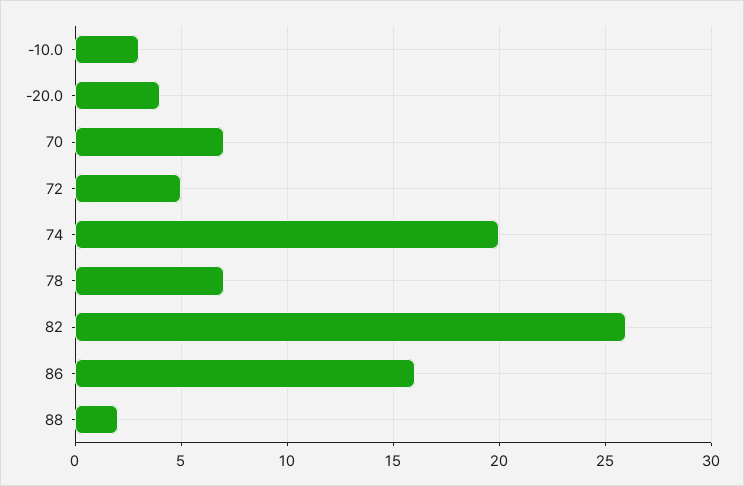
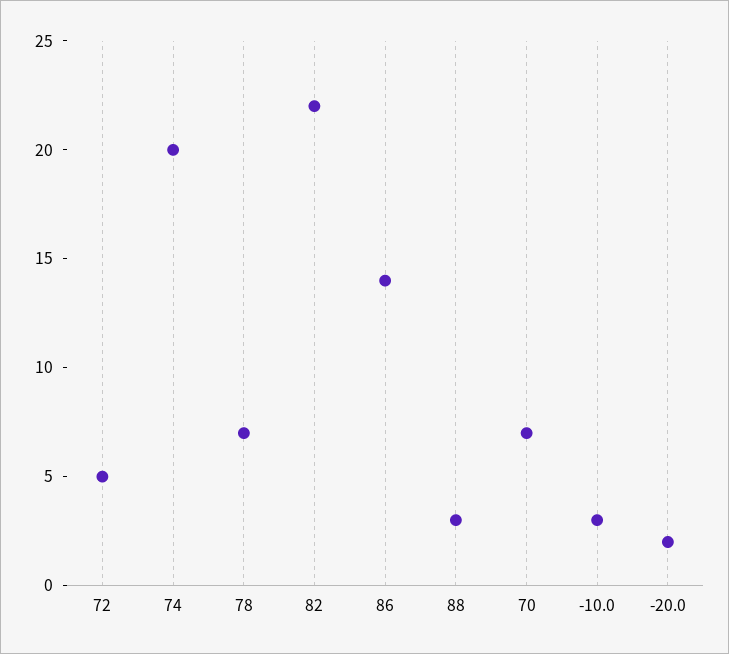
  {
    "-10.0": 3,
-   "-20.0": 4,
+   "-20.0": 2,
    "70": 7,
    "72": 5,
    "74": 20,
    "78": 7,
-   "82": 26,
+   "82": 22,
-   "86": 16,
+   "86": 14,
-   "88": 2
+   "88": 3
  }

